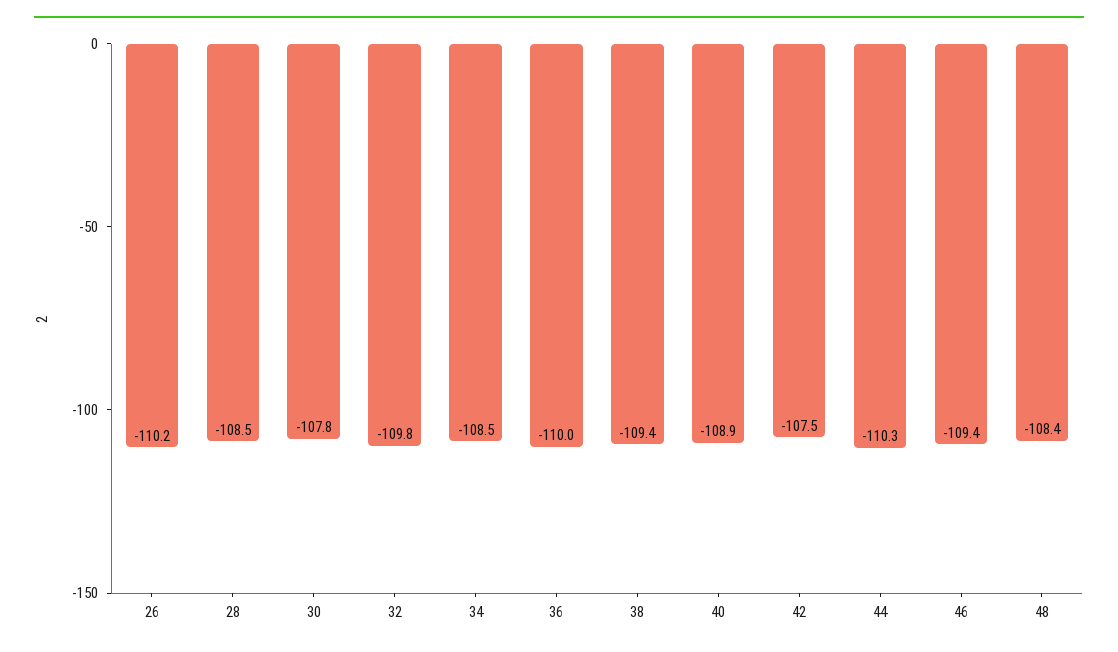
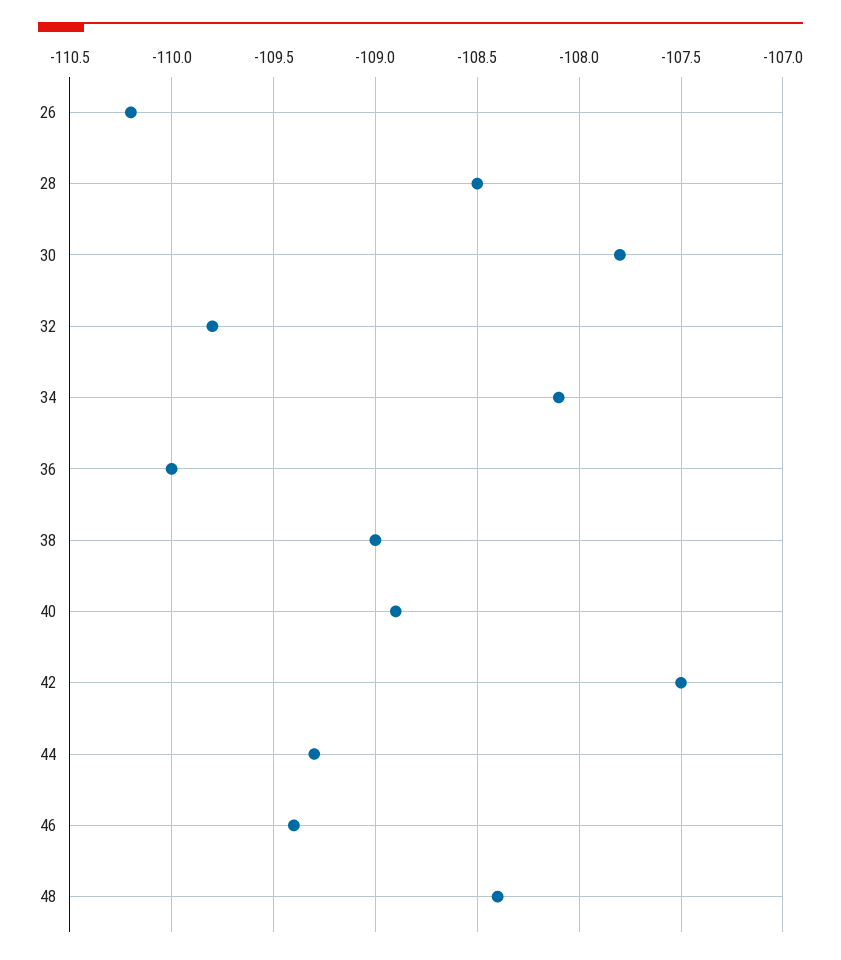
  {
    "26": -110.2,
    "28": -108.5,
    "30": -107.8,
    "32": -109.8,
-   "34": -108.5,
+   "34": -108.1,
    "36": -110,
-   "38": -109.4,
+   "38": -109,
    "40": -108.9,
    "42": -107.5,
-   "44": -110.3,
+   "44": -109.3,
    "46": -109.4,
    "48": -108.4
  }

